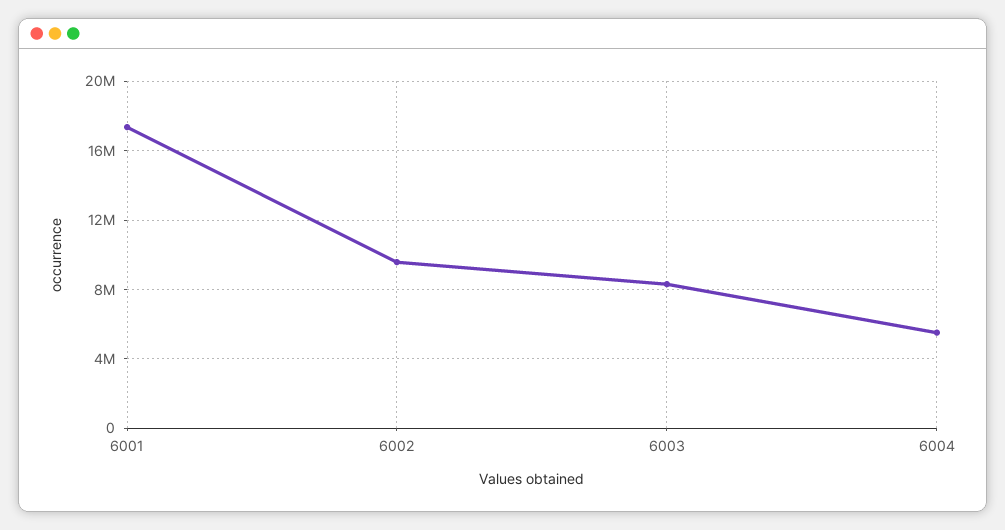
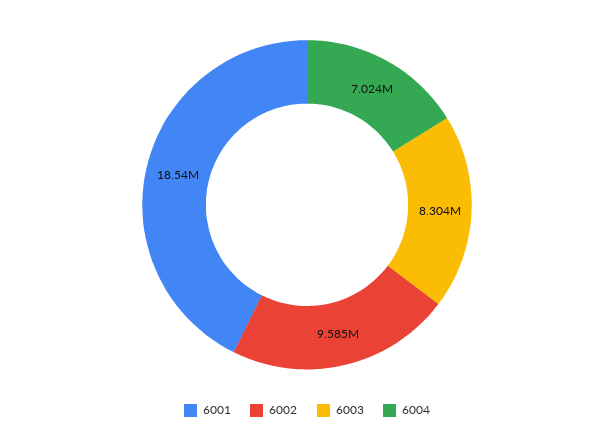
  {
-   "6001": 17500000,
+   "6001": 18540000,
    "6002": 9585000,
    "6003": 8304000,
-   "6004": 5500000
+   "6004": 7024000
  }

